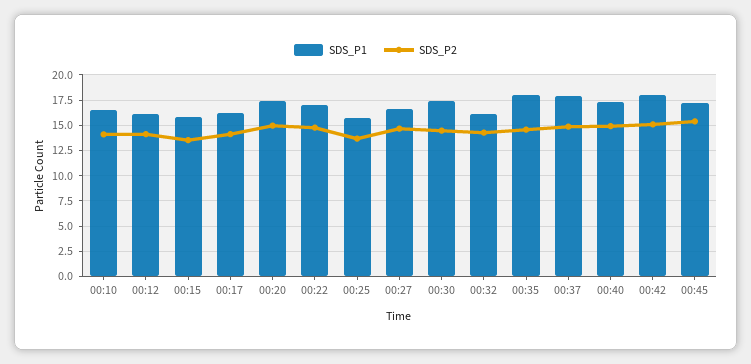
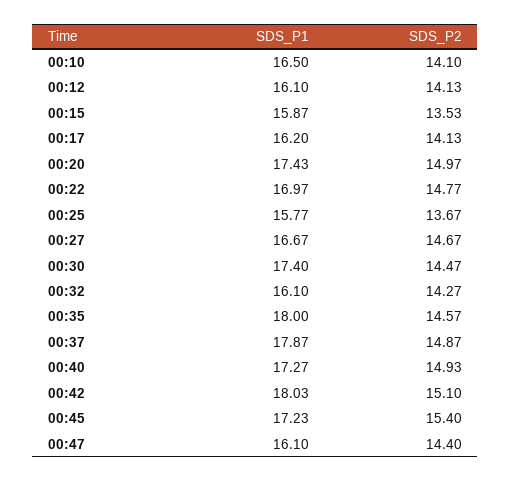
  {
    "SDS_P1": {
      "00:10": 16.5,
      "00:12": 16.1,
      "00:15": 15.87,
      "00:17": 16.2,
      "00:20": 17.43,
      "00:22": 16.97,
      "00:25": 15.77,
      "00:27": 16.67,
      "00:30": 17.4,
      "00:32": 16.1,
      "00:35": 18,
      "00:37": 17.87,
      "00:40": 17.27,
      "00:42": 18.03,
-     "00:45": 17.23
+     "00:45": 17.23,
+     "00:47": 16.1
    },
    "SDS_P2": {
      "00:10": 14.1,
      "00:12": 14.13,
      "00:15": 13.53,
      "00:17": 14.13,
      "00:20": 14.97,
      "00:22": 14.77,
      "00:25": 13.67,
      "00:27": 14.67,
      "00:30": 14.47,
      "00:32": 14.27,
      "00:35": 14.57,
      "00:37": 14.87,
      "00:40": 14.93,
      "00:42": 15.1,
-     "00:45": 15.4
+     "00:45": 15.4,
+     "00:47": 14.4
    }
  }

